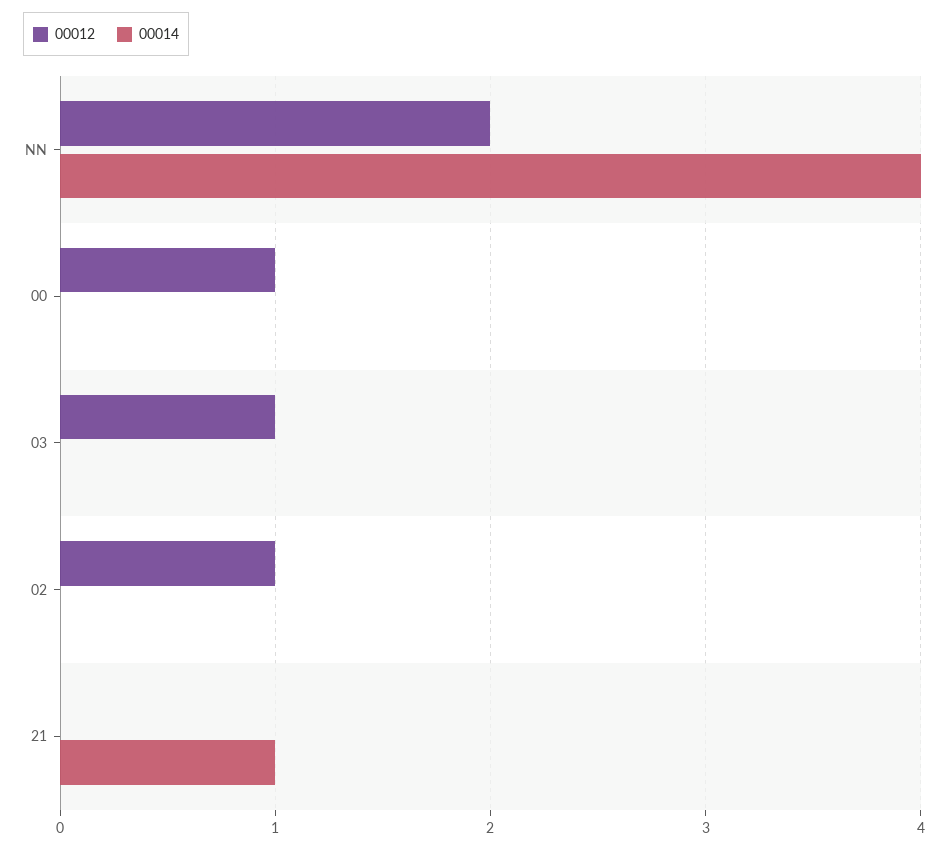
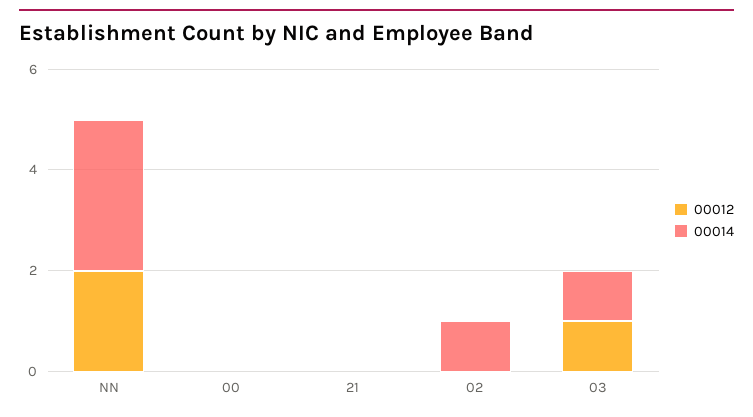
  {
    "00012": {
      "NN": 2,
-     "00": 1,
+     "00": 0,
      "03": 1,
-     "02": 1,
+     "02": 0,
      "21": 0
    },
    "00014": {
-     "NN": 4,
+     "NN": 3,
      "00": 0,
-     "03": 0,
+     "03": 1,
-     "02": 0,
+     "02": 1,
-     "21": 1
+     "21": 0
    }
  }

